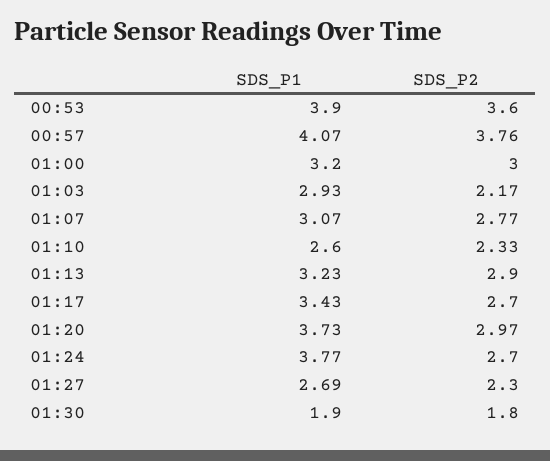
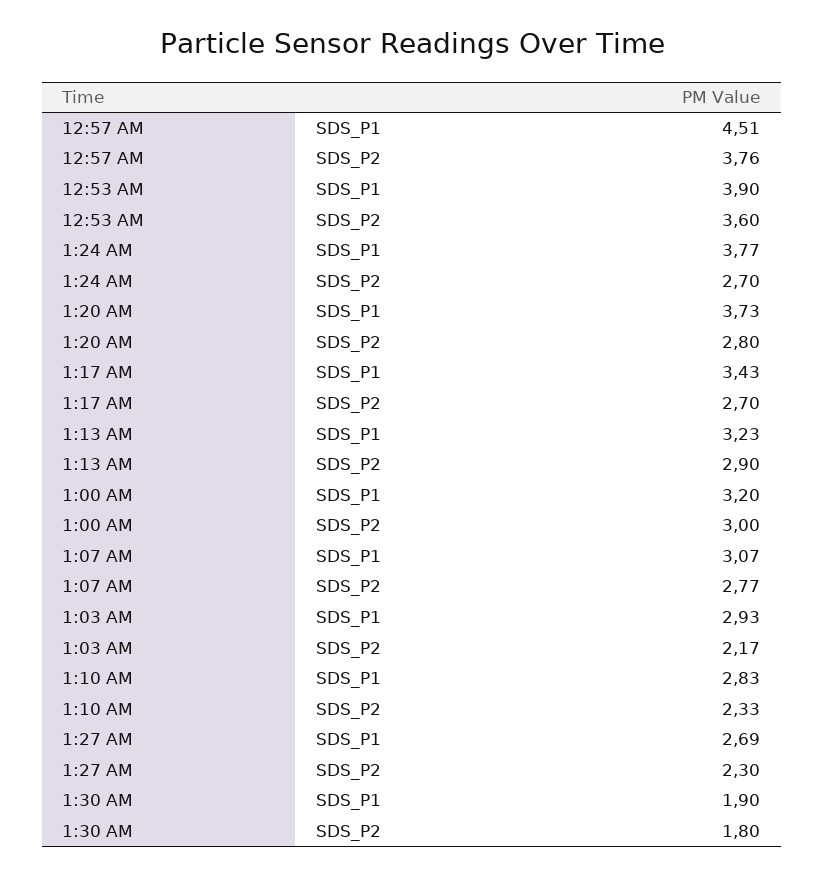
  {
    "SDS_P1": {
      "00:53": 3.9,
-     "00:57": 4.07,
+     "00:57": 4.51,
      "01:00": 3.2,
      "01:03": 2.93,
      "01:07": 3.07,
-     "01:10": 2.6,
+     "01:10": 2.83,
      "01:13": 3.23,
      "01:17": 3.43,
      "01:20": 3.73,
      "01:24": 3.77,
      "01:27": 2.69,
      "01:30": 1.9
    },
    "SDS_P2": {
      "00:53": 3.6,
      "00:57": 3.76,
      "01:00": 3,
      "01:03": 2.17,
      "01:07": 2.77,
      "01:10": 2.33,
      "01:13": 2.9,
      "01:17": 2.7,
-     "01:20": 2.97,
+     "01:20": 2.8,
      "01:24": 2.7,
      "01:27": 2.3,
      "01:30": 1.8
    }
  }

